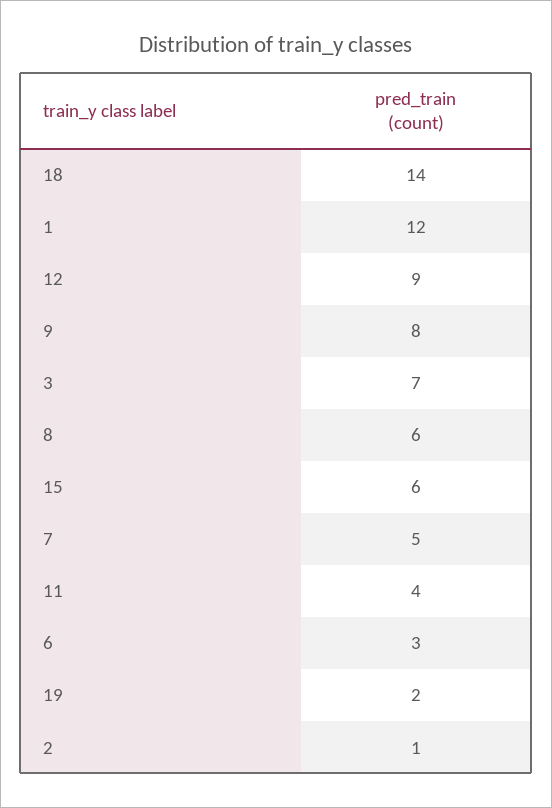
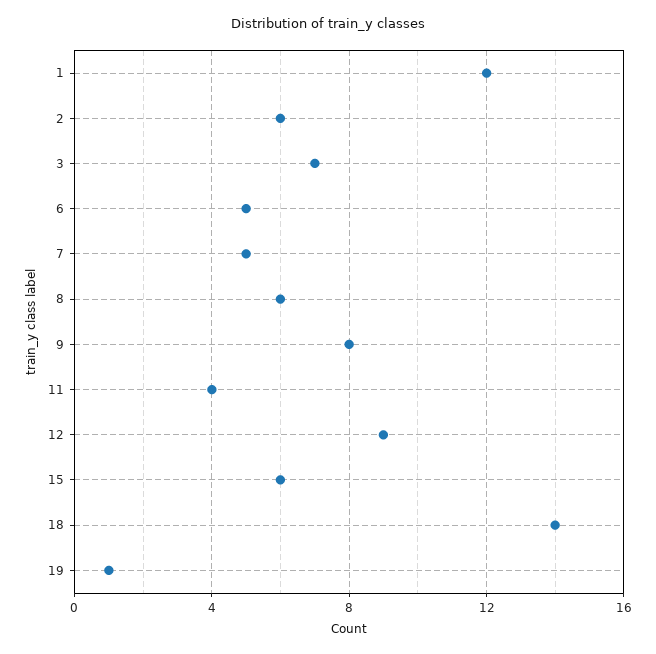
  {
    "18": 14,
    "1": 12,
    "12": 9,
    "9": 8,
    "3": 7,
    "8": 6,
    "15": 6,
    "7": 5,
    "11": 4,
-   "6": 3,
+   "6": 5,
-   "19": 2,
+   "19": 1,
-   "2": 1
+   "2": 6
  }

